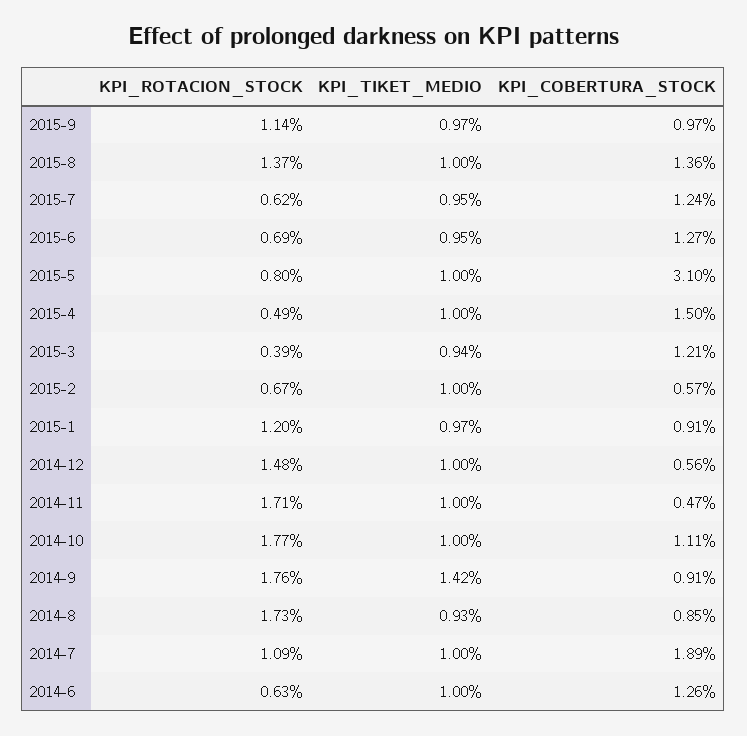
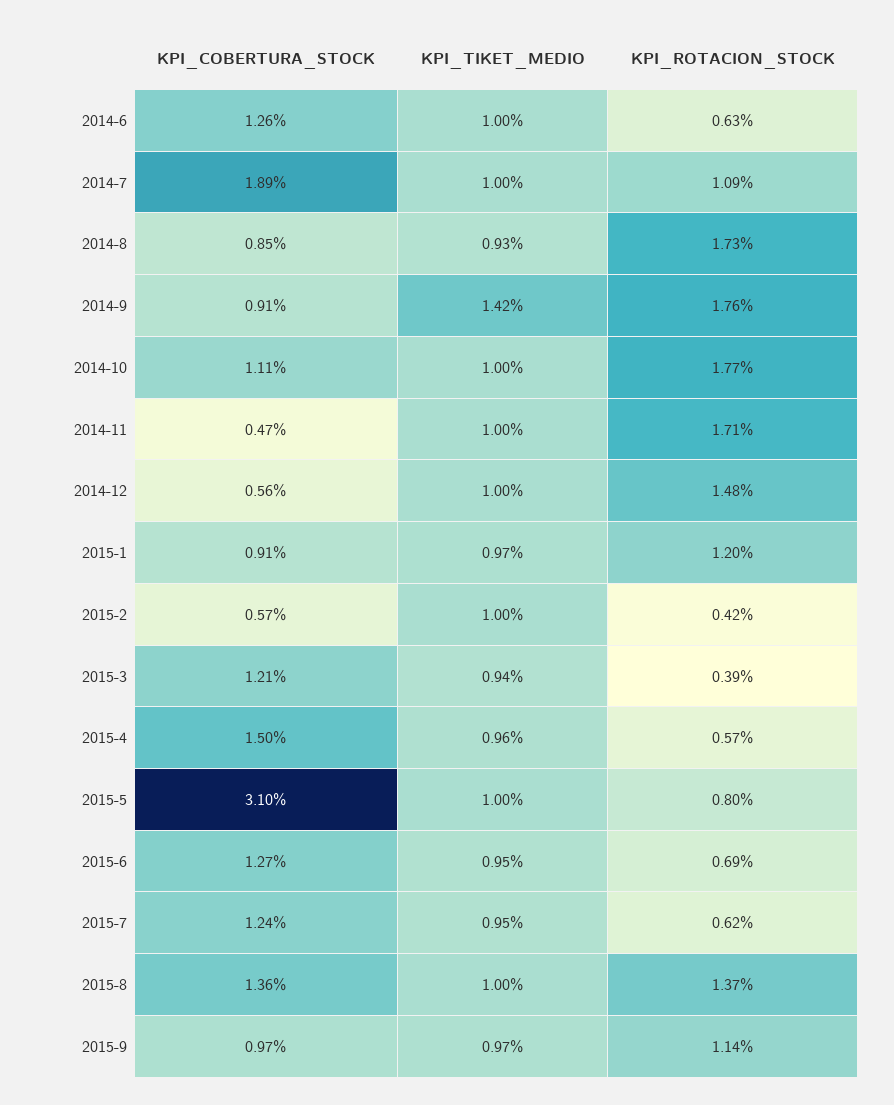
  {
    "KPI_ROTACION_STOCK": {
      "2015-9": 1.14,
      "2015-8": 1.37,
      "2015-7": 0.62,
      "2015-6": 0.69,
      "2015-5": 0.8,
-     "2015-4": 0.49,
+     "2015-4": 0.57,
      "2015-3": 0.39,
-     "2015-2": 0.67,
+     "2015-2": 0.42,
      "2015-1": 1.2,
      "2014-12": 1.48,
      "2014-11": 1.71,
      "2014-10": 1.77,
      "2014-9": 1.76,
      "2014-8": 1.73,
      "2014-7": 1.09,
      "2014-6": 0.63
    },
    "KPI_TIKET_MEDIO": {
      "2015-9": 0.97,
      "2015-8": 1,
      "2015-7": 0.95,
      "2015-6": 0.95,
      "2015-5": 1,
-     "2015-4": 1,
+     "2015-4": 0.96,
      "2015-3": 0.94,
      "2015-2": 1,
      "2015-1": 0.97,
      "2014-12": 1,
      "2014-11": 1,
      "2014-10": 1,
      "2014-9": 1.42,
      "2014-8": 0.93,
      "2014-7": 1,
      "2014-6": 1
    },
    "KPI_COBERTURA_STOCK": {
      "2015-9": 0.97,
      "2015-8": 1.36,
      "2015-7": 1.24,
      "2015-6": 1.27,
      "2015-5": 3.1,
      "2015-4": 1.5,
      "2015-3": 1.21,
      "2015-2": 0.57,
      "2015-1": 0.91,
      "2014-12": 0.56,
      "2014-11": 0.47,
      "2014-10": 1.11,
      "2014-9": 0.91,
      "2014-8": 0.85,
      "2014-7": 1.89,
      "2014-6": 1.26
    }
  }

